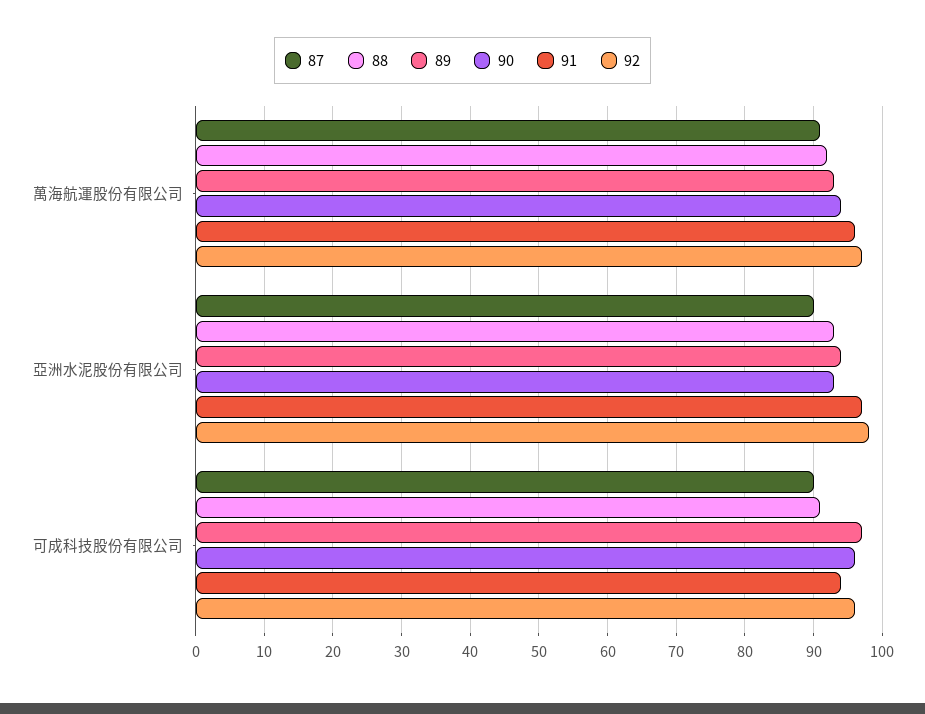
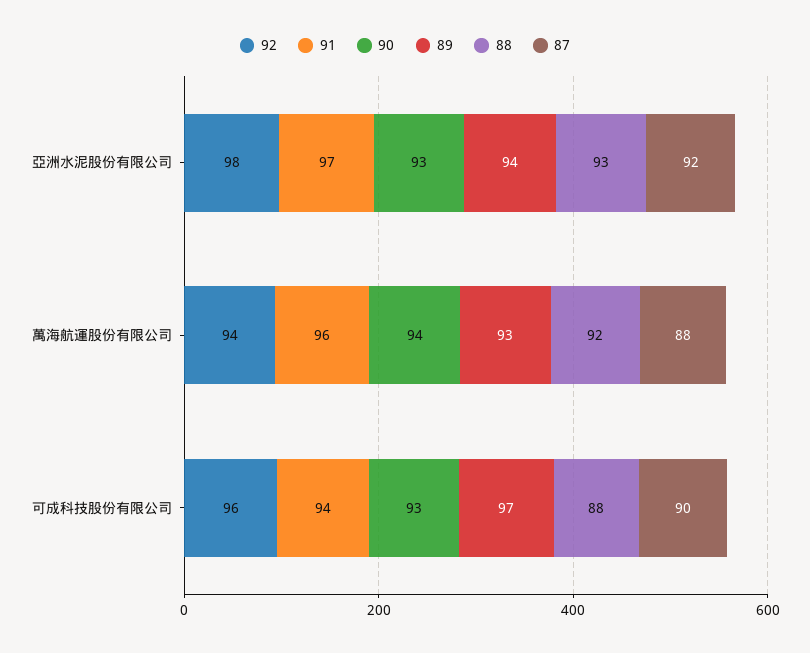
  {
    "87": {
-     "萬海航運股份有限公司": 91,
+     "萬海航運股份有限公司": 88,
-     "亞洲水泥股份有限公司": 90,
+     "亞洲水泥股份有限公司": 92,
      "可成科技股份有限公司": 90
    },
    "88": {
      "萬海航運股份有限公司": 92,
      "亞洲水泥股份有限公司": 93,
-     "可成科技股份有限公司": 91
+     "可成科技股份有限公司": 88
    },
    "89": {
      "萬海航運股份有限公司": 93,
      "亞洲水泥股份有限公司": 94,
      "可成科技股份有限公司": 97
    },
    "90": {
      "萬海航運股份有限公司": 94,
      "亞洲水泥股份有限公司": 93,
-     "可成科技股份有限公司": 96
+     "可成科技股份有限公司": 93
    },
    "91": {
      "萬海航運股份有限公司": 96,
      "亞洲水泥股份有限公司": 97,
      "可成科技股份有限公司": 94
    },
    "92": {
-     "萬海航運股份有限公司": 97,
+     "萬海航運股份有限公司": 94,
      "亞洲水泥股份有限公司": 98,
      "可成科技股份有限公司": 96
    }
  }

